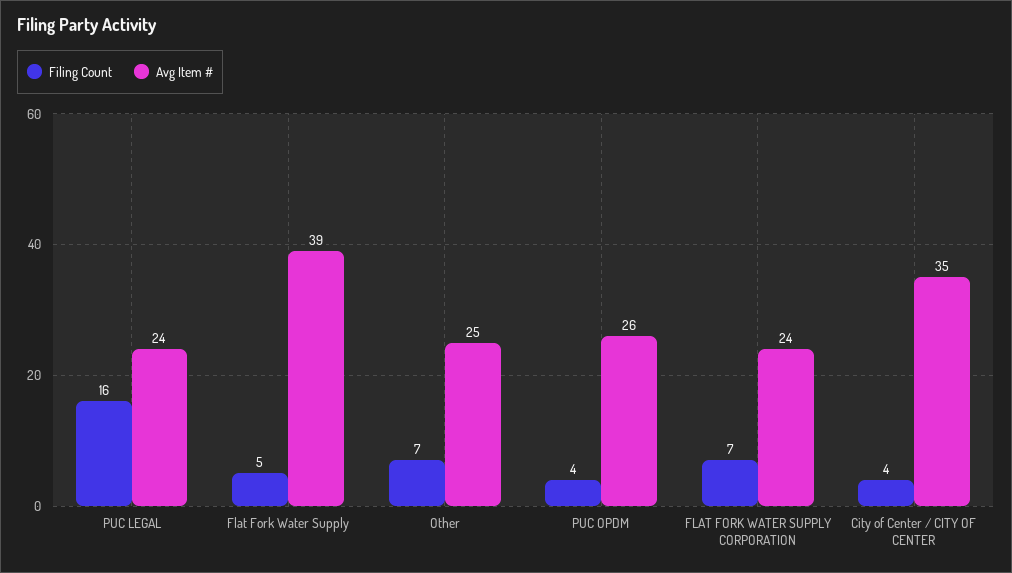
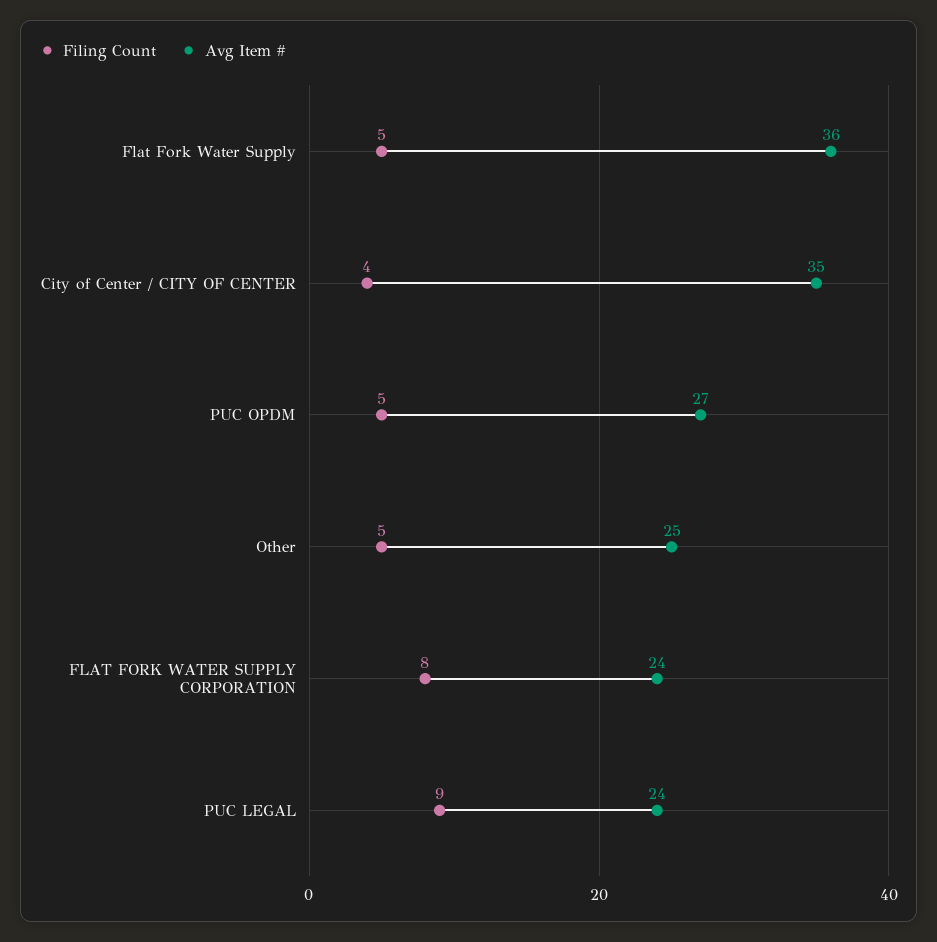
  {
    "Filing Count": {
-     "PUC LEGAL": 16,
+     "PUC LEGAL": 9,
      "Flat Fork Water Supply": 5,
-     "Other": 7,
+     "Other": 5,
-     "PUC OPDM": 4,
+     "PUC OPDM": 5,
-     "FLAT FORK WATER SUPPLY CORPORATION": 7,
+     "FLAT FORK WATER SUPPLY CORPORATION": 8,
      "City of Center / CITY OF CENTER": 4
    },
    "Avg Item #": {
      "PUC LEGAL": 24,
-     "Flat Fork Water Supply": 39,
+     "Flat Fork Water Supply": 36,
      "Other": 25,
-     "PUC OPDM": 26,
+     "PUC OPDM": 27,
      "FLAT FORK WATER SUPPLY CORPORATION": 24,
      "City of Center / CITY OF CENTER": 35
    }
  }

